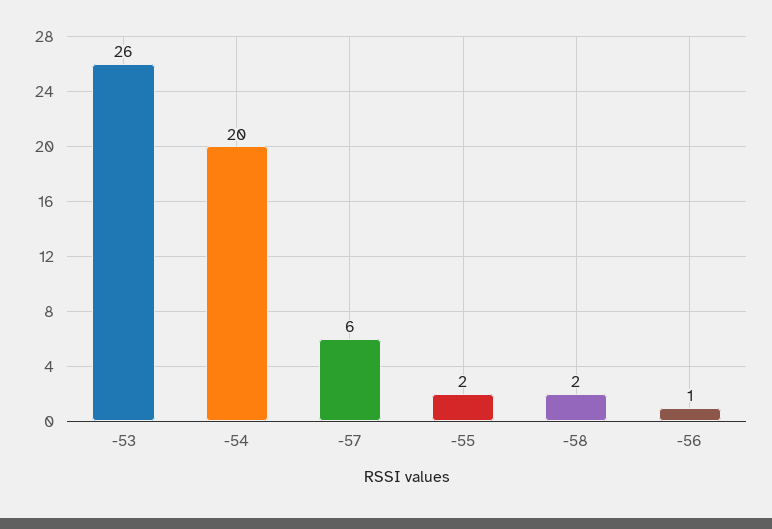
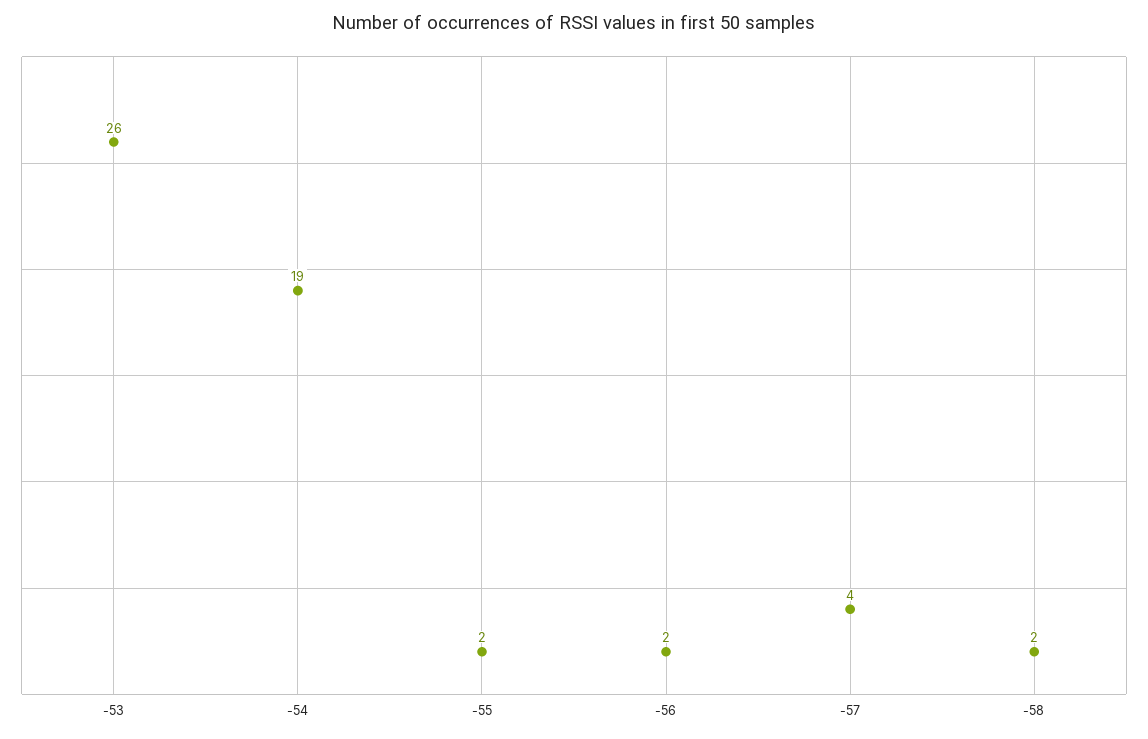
  {
    "-53": 26,
-   "-54": 20,
+   "-54": 19,
-   "-57": 6,
+   "-57": 4,
    "-55": 2,
    "-58": 2,
-   "-56": 1
+   "-56": 2
  }

